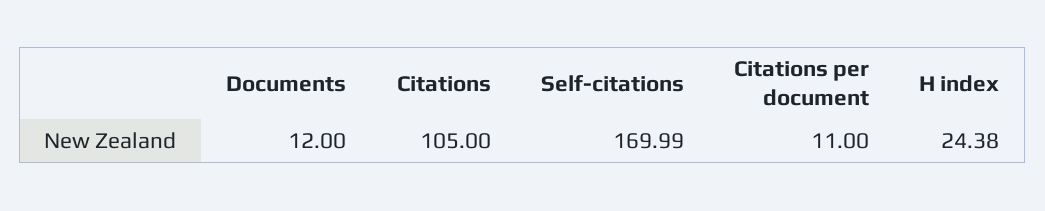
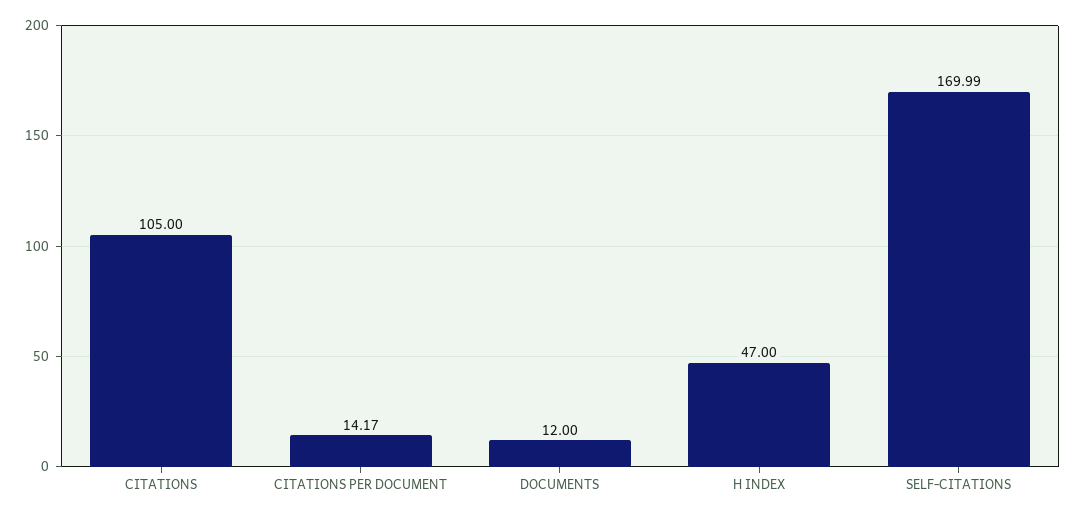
  {
    "Documents": 12,
    "Citations": 105,
    "Self-citations": 169.99,
-   "Citations per document": 11,
+   "Citations per document": 14.17,
-   "H index": 24.38
+   "H index": 47
  }

